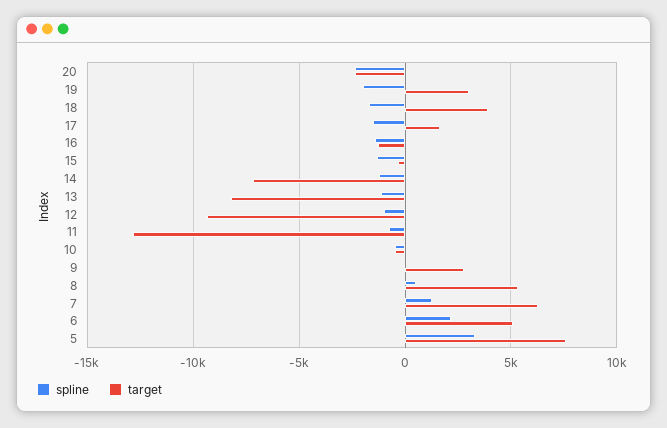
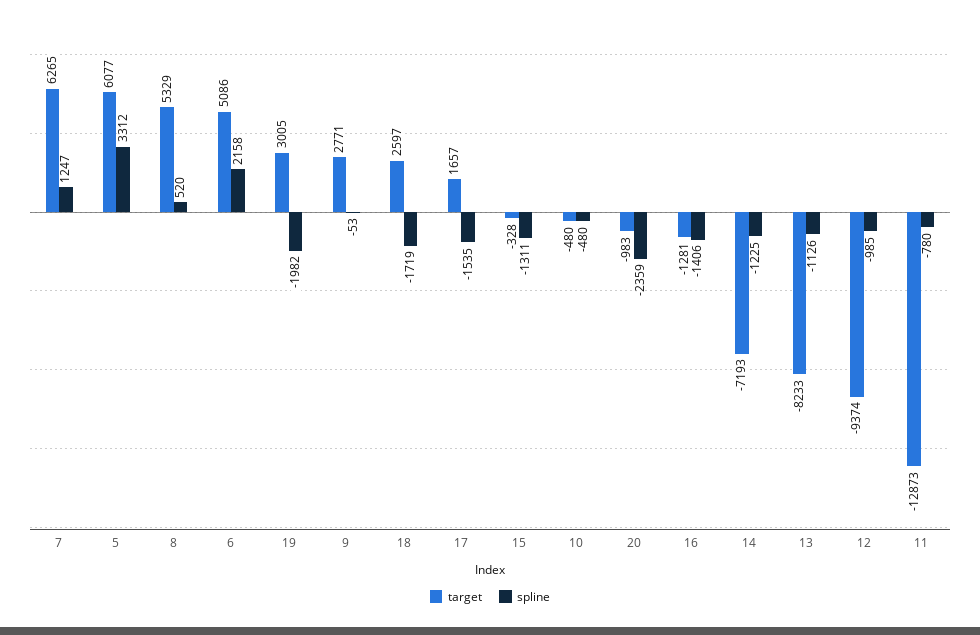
  {
    "spline": {
      "20": -2359,
      "19": -1982,
      "18": -1719,
      "17": -1535,
      "16": -1406,
      "15": -1311,
      "14": -1225,
      "13": -1126,
      "12": -985,
      "11": -780,
      "10": -480,
      "9": -53,
      "8": 520,
      "7": 1247,
      "6": 2158,
      "5": 3312
    },
    "target": {
-     "20": -2500,
+     "20": -983,
      "19": 3005,
-     "18": 4000,
+     "18": 2597,
      "17": 1657,
      "16": -1281,
      "15": -328,
      "14": -7193,
      "13": -8233,
      "12": -9374,
      "11": -12873,
      "10": -480,
      "9": 2771,
      "8": 5329,
      "7": 6265,
      "6": 5086,
-     "5": 7500
+     "5": 6077
    }
  }

